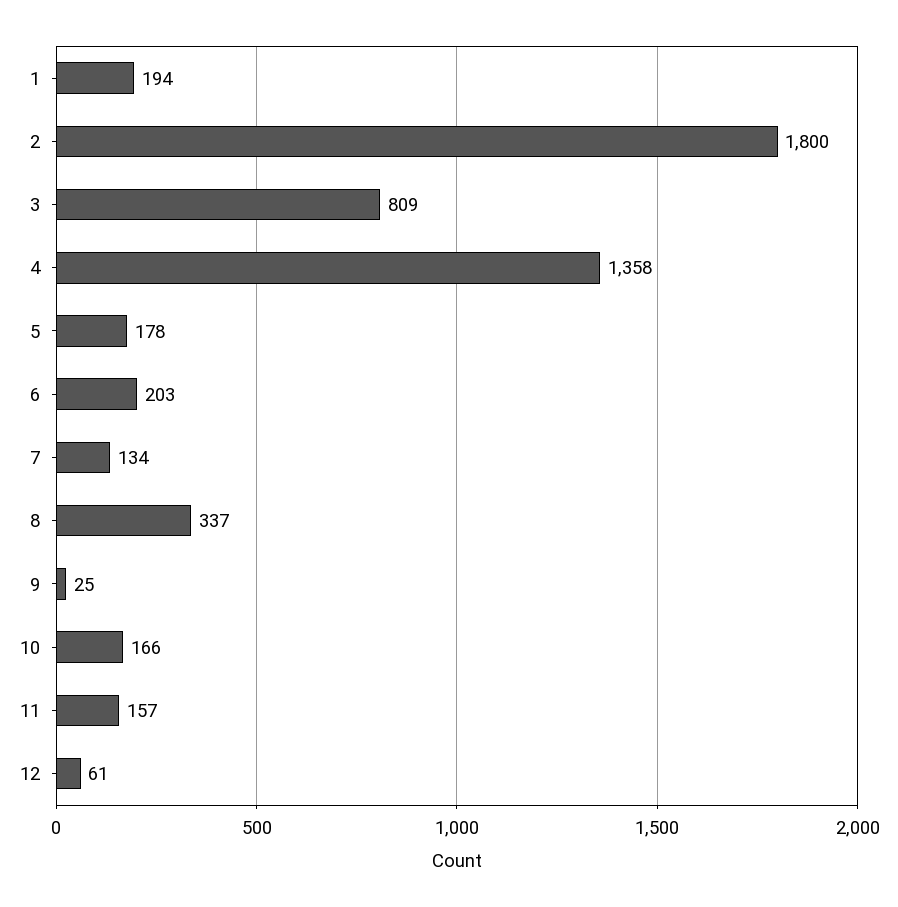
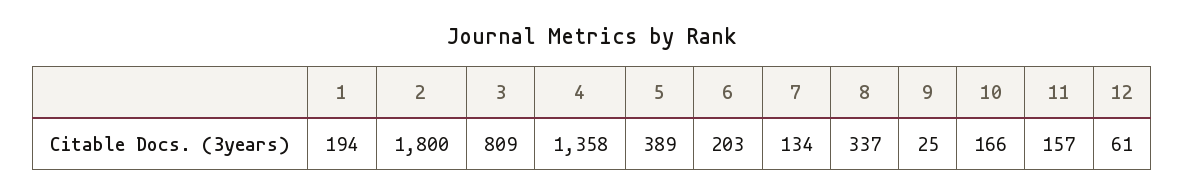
  {
    "1": 194,
    "2": 1800,
    "3": 809,
    "4": 1358,
-   "5": 178,
+   "5": 389,
    "6": 203,
    "7": 134,
    "8": 337,
    "9": 25,
    "10": 166,
    "11": 157,
    "12": 61
  }

